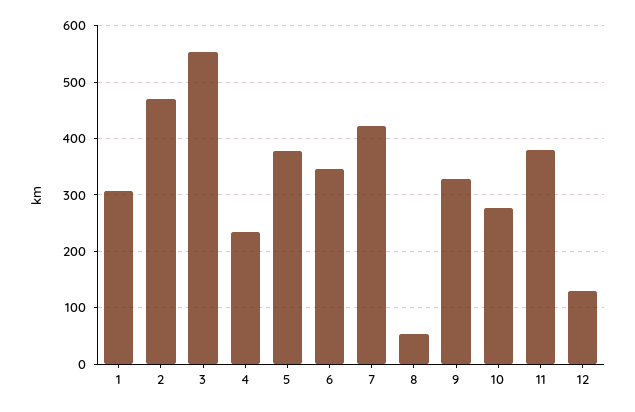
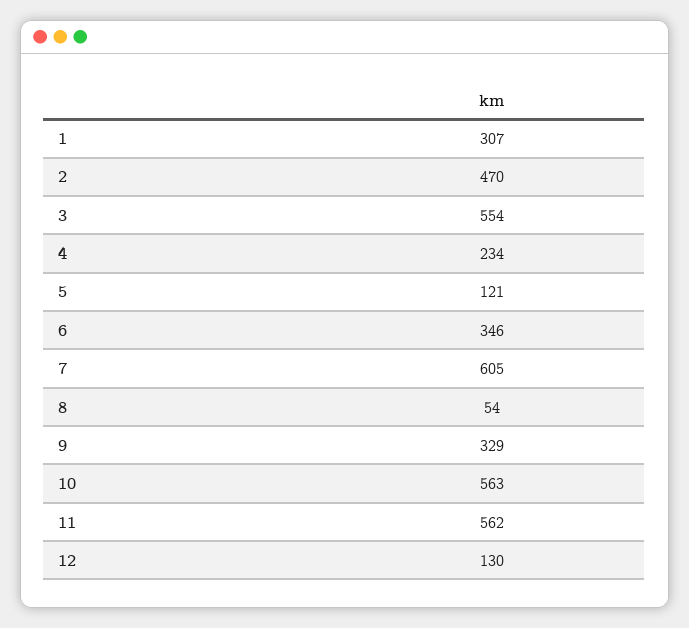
  {
    "1": 307,
    "2": 470,
    "3": 554,
    "4": 234,
-   "5": 380,
+   "5": 121,
    "6": 346,
-   "7": 420,
+   "7": 605,
    "8": 54,
    "9": 329,
-   "10": 280,
+   "10": 563,
-   "11": 380,
+   "11": 562,
    "12": 130
  }

